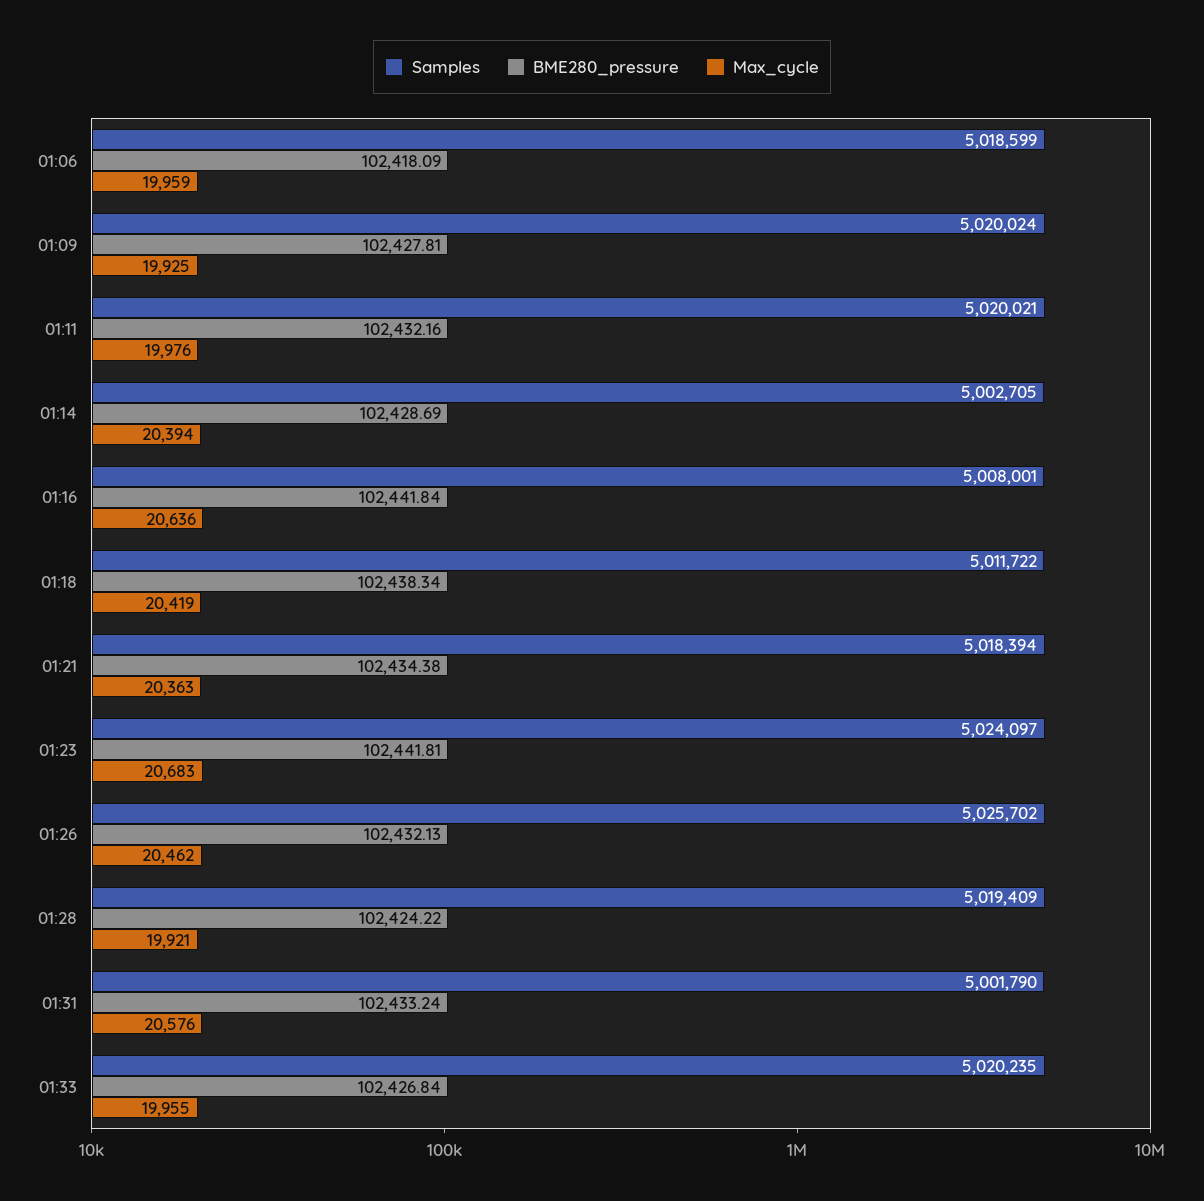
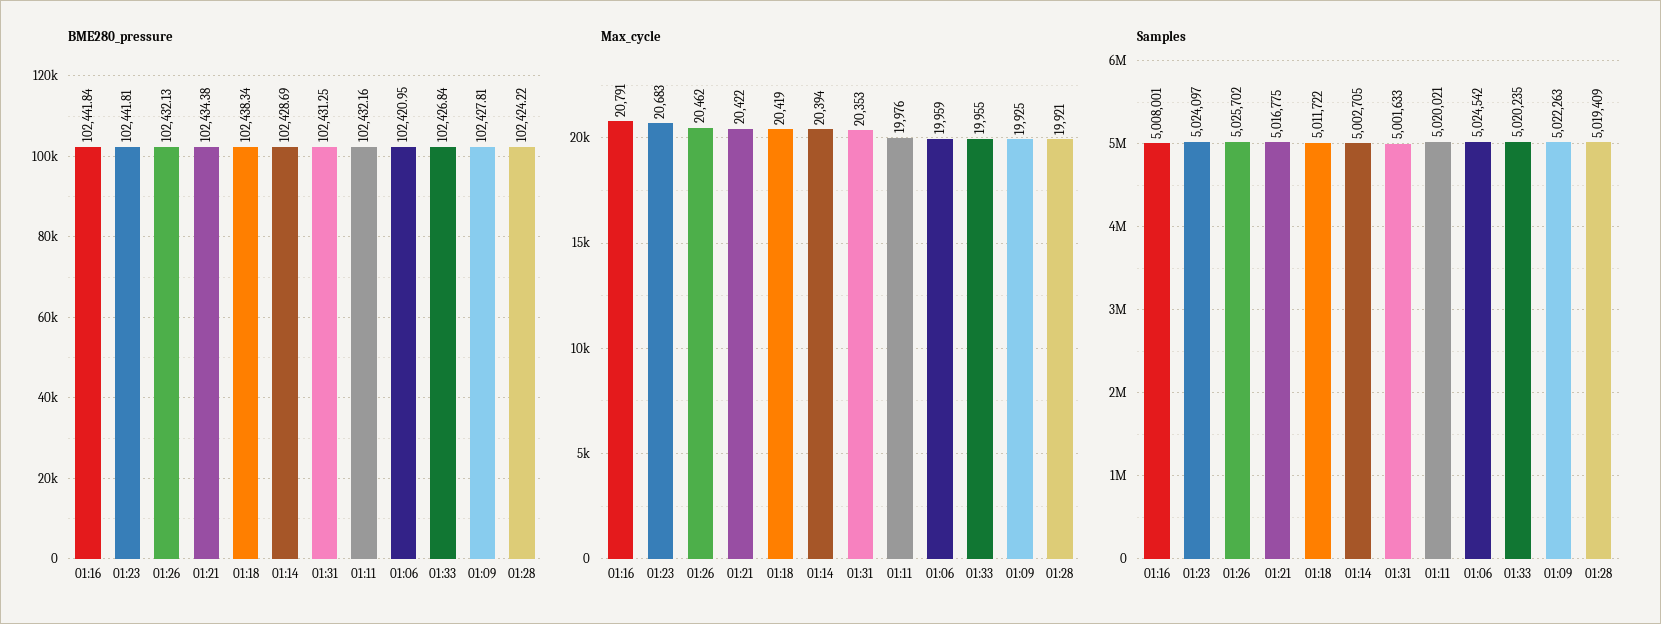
  {
    "Samples": {
-     "01:06": 5018599,
+     "01:06": 5024542,
-     "01:09": 5020024,
+     "01:09": 5022263,
      "01:11": 5020021,
      "01:14": 5002705,
      "01:16": 5008001,
      "01:18": 5011722,
-     "01:21": 5018394,
+     "01:21": 5016775,
      "01:23": 5024097,
      "01:26": 5025702,
      "01:28": 5019409,
-     "01:31": 5001790,
+     "01:31": 5001633,
      "01:33": 5020235
    },
    "BME280_pressure": {
-     "01:06": 102418.09,
+     "01:06": 102420.95,
      "01:09": 102427.81,
      "01:11": 102432.16,
      "01:14": 102428.69,
      "01:16": 102441.84,
      "01:18": 102438.34,
      "01:21": 102434.38,
      "01:23": 102441.81,
      "01:26": 102432.13,
      "01:28": 102424.22,
-     "01:31": 102433.24,
+     "01:31": 102431.25,
      "01:33": 102426.84
    },
    "Max_cycle": {
      "01:06": 19959,
      "01:09": 19925,
      "01:11": 19976,
      "01:14": 20394,
-     "01:16": 20636,
+     "01:16": 20791,
      "01:18": 20419,
-     "01:21": 20363,
+     "01:21": 20422,
      "01:23": 20683,
      "01:26": 20462,
      "01:28": 19921,
-     "01:31": 20576,
+     "01:31": 20353,
      "01:33": 19955
    }
  }

